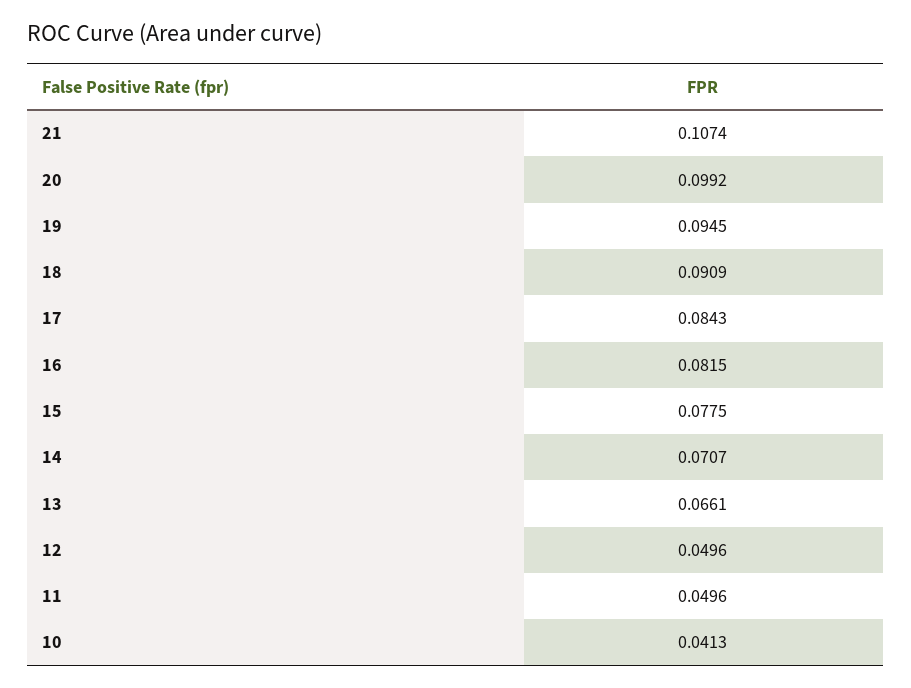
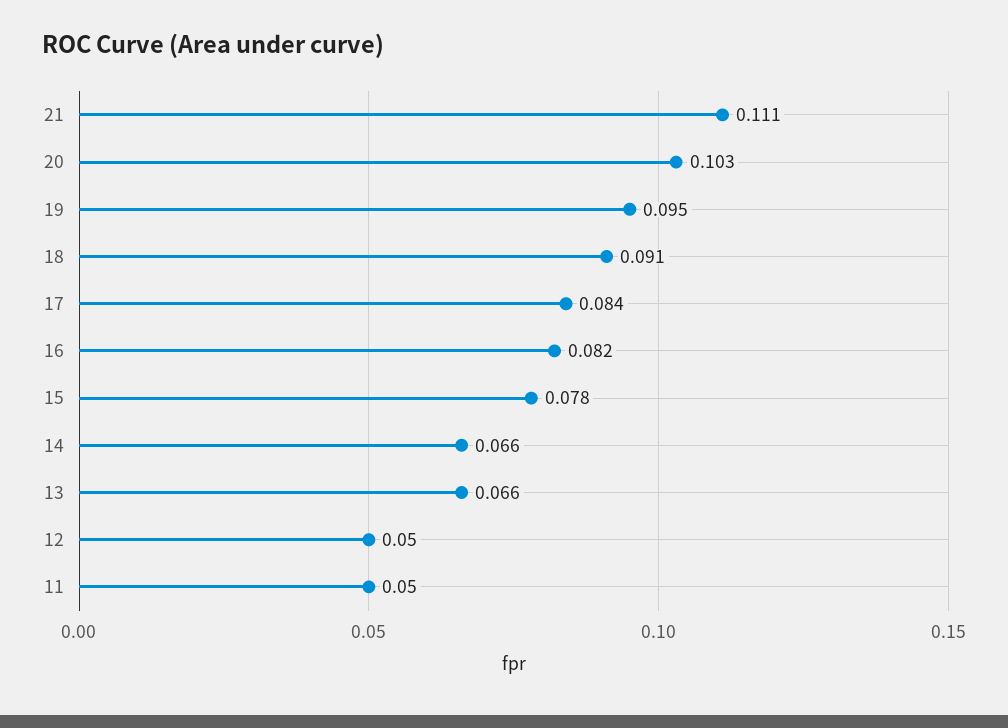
  {
-   "21": 0.1074,
+   "21": 0.111,
-   "20": 0.0992,
+   "20": 0.103,
    "19": 0.0945,
    "18": 0.0909,
    "17": 0.0843,
    "16": 0.0815,
    "15": 0.0775,
-   "14": 0.0707,
+   "14": 0.066,
    "13": 0.0661,
    "12": 0.0496,
-   "11": 0.0496,
+   "11": 0.0496
-   "10": 0.0413
  }

